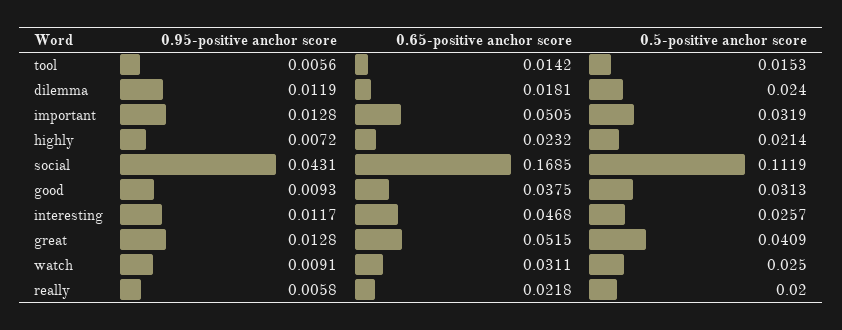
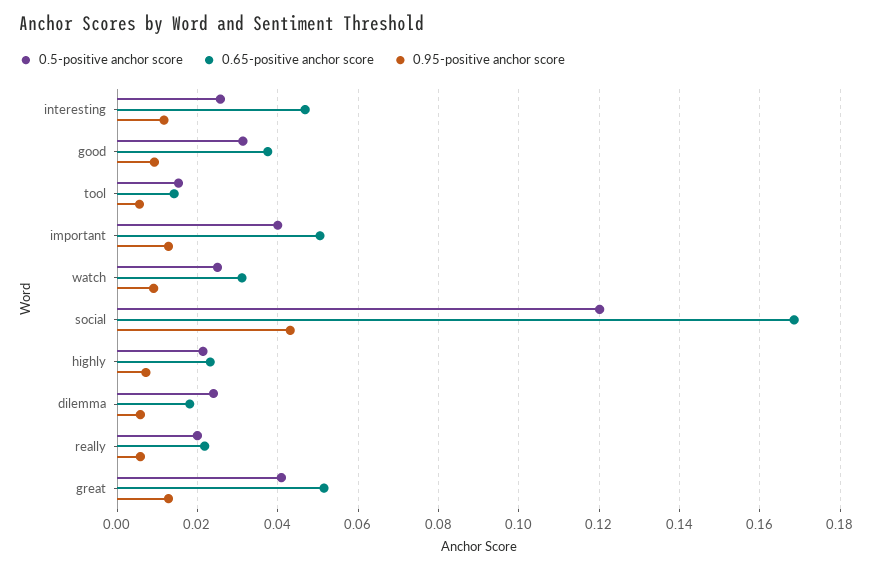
  {
    "0.95-positive anchor score": {
      "tool": 0.0056,
-     "dilemma": 0.0119,
+     "dilemma": 0.006,
      "important": 0.0128,
      "highly": 0.0072,
      "social": 0.0431,
      "good": 0.0093,
      "interesting": 0.0117,
      "great": 0.0128,
      "watch": 0.0091,
      "really": 0.0058
    },
    "0.65-positive anchor score": {
      "tool": 0.0142,
      "dilemma": 0.0181,
      "important": 0.0505,
      "highly": 0.0232,
      "social": 0.1685,
      "good": 0.0375,
      "interesting": 0.0468,
      "great": 0.0515,
      "watch": 0.0311,
      "really": 0.0218
    },
    "0.5-positive anchor score": {
      "tool": 0.0153,
      "dilemma": 0.024,
-     "important": 0.0319,
+     "important": 0.04,
      "highly": 0.0214,
-     "social": 0.1119,
+     "social": 0.12,
      "good": 0.0313,
      "interesting": 0.0257,
      "great": 0.0409,
      "watch": 0.025,
      "really": 0.02
    }
  }

